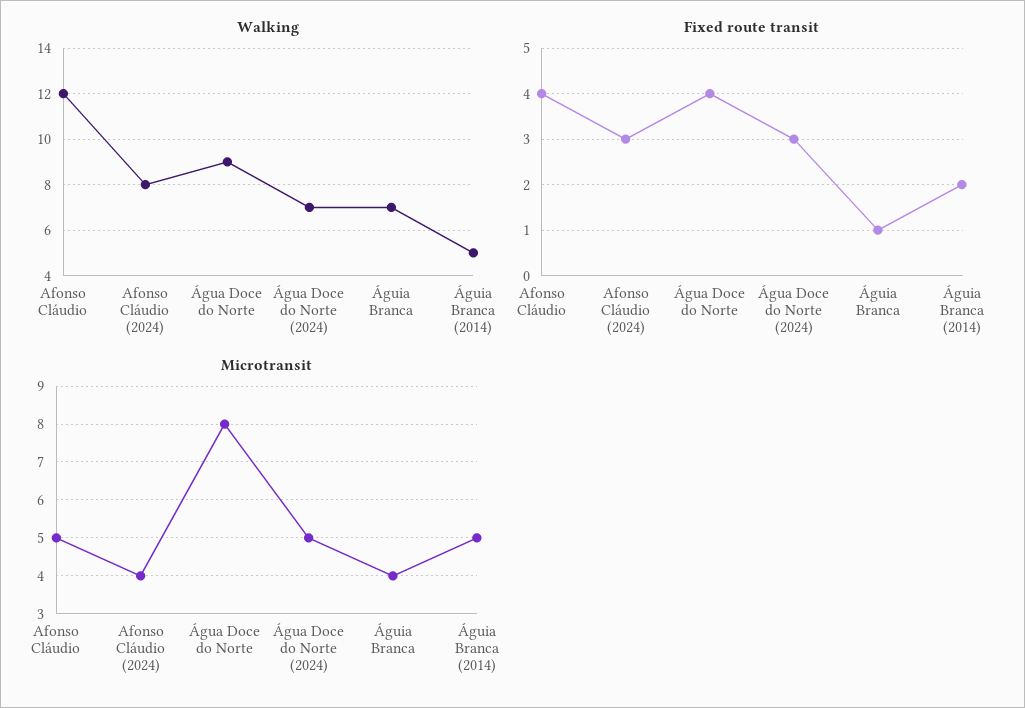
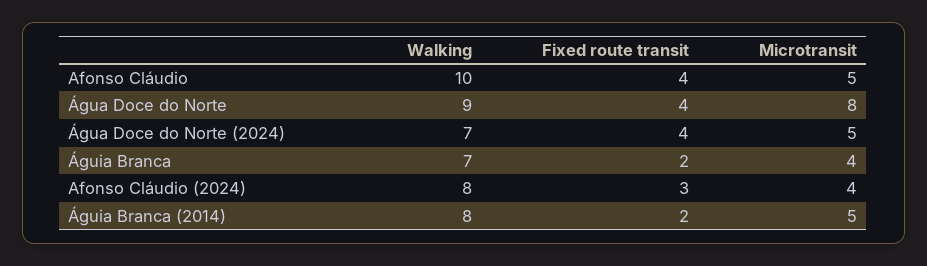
  {
    "Walking": {
-     "Afonso Cláudio": 12,
+     "Afonso Cláudio": 10,
      "Afonso Cláudio (2024)": 8,
      "Água Doce do Norte": 9,
      "Água Doce do Norte (2024)": 7,
      "Águia Branca": 7,
-     "Águia Branca (2014)": 5
+     "Águia Branca (2014)": 8
    },
    "Fixed route transit": {
      "Afonso Cláudio": 4,
      "Afonso Cláudio (2024)": 3,
      "Água Doce do Norte": 4,
-     "Água Doce do Norte (2024)": 3,
+     "Água Doce do Norte (2024)": 4,
-     "Águia Branca": 1,
+     "Águia Branca": 2,
      "Águia Branca (2014)": 2
    },
    "Microtransit": {
      "Afonso Cláudio": 5,
      "Afonso Cláudio (2024)": 4,
      "Água Doce do Norte": 8,
      "Água Doce do Norte (2024)": 5,
      "Águia Branca": 4,
      "Águia Branca (2014)": 5
    }
  }

